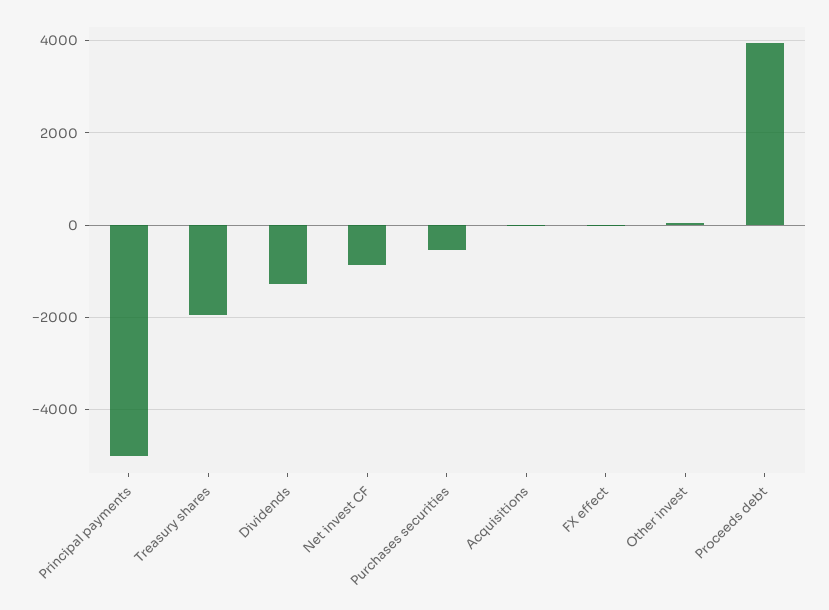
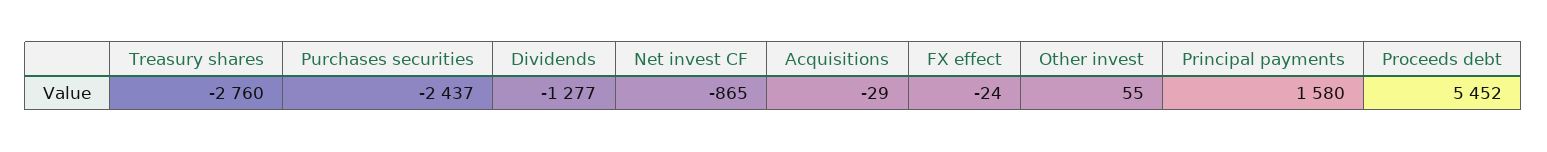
  {
-   "Principal payments": -5000,
+   "Principal payments": 1580,
-   "Treasury shares": -2000,
+   "Treasury shares": -2760,
    "Dividends": -1277,
    "Net invest CF": -865,
-   "Purchases securities": -600,
+   "Purchases securities": -2437,
    "Acquisitions": -29,
    "FX effect": -24,
    "Other invest": 55,
-   "Proceeds debt": 4000
+   "Proceeds debt": 5452
  }

